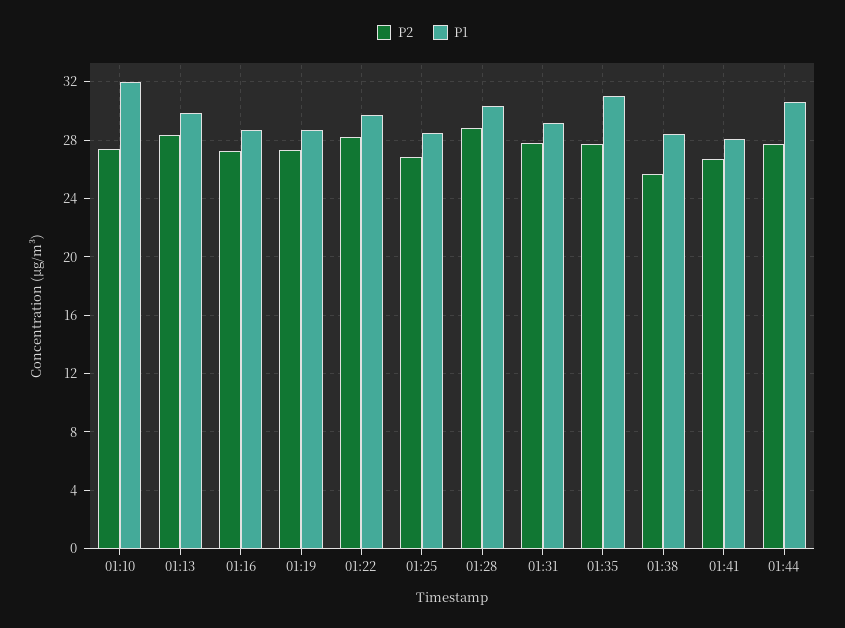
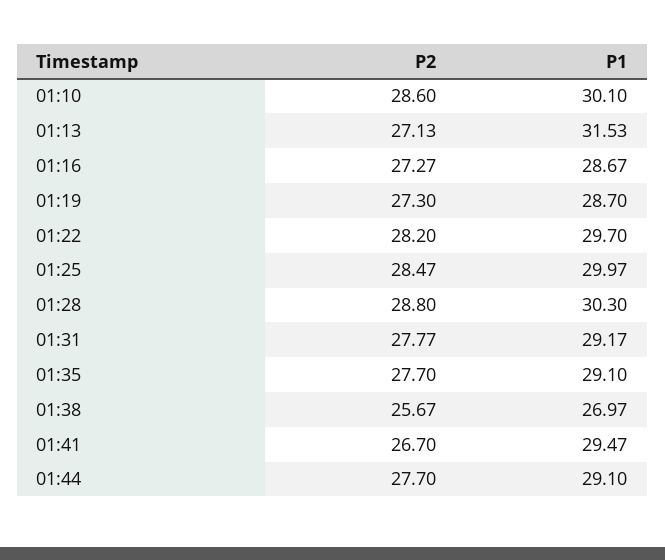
  {
    "P2": {
-     "01:10": 27.5,
+     "01:10": 28.6,
-     "01:13": 28.5,
+     "01:13": 27.13,
      "01:16": 27.27,
      "01:19": 27.3,
      "01:22": 28.2,
-     "01:25": 27,
+     "01:25": 28.47,
      "01:28": 28.8,
      "01:31": 27.77,
      "01:35": 27.7,
      "01:38": 25.67,
      "01:41": 26.7,
      "01:44": 27.7
    },
    "P1": {
-     "01:10": 32,
+     "01:10": 30.1,
-     "01:13": 30,
+     "01:13": 31.53,
      "01:16": 28.67,
      "01:19": 28.7,
      "01:22": 29.7,
-     "01:25": 28.5,
+     "01:25": 29.97,
      "01:28": 30.3,
      "01:31": 29.17,
-     "01:35": 31,
+     "01:35": 29.1,
-     "01:38": 28.5,
+     "01:38": 26.97,
-     "01:41": 28,
+     "01:41": 29.47,
-     "01:44": 30.5
+     "01:44": 29.1
    }
  }

